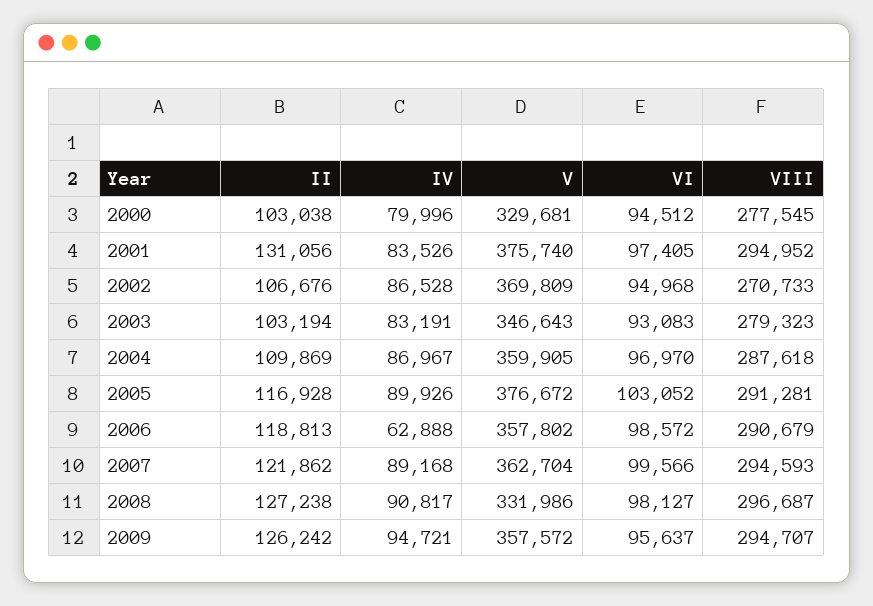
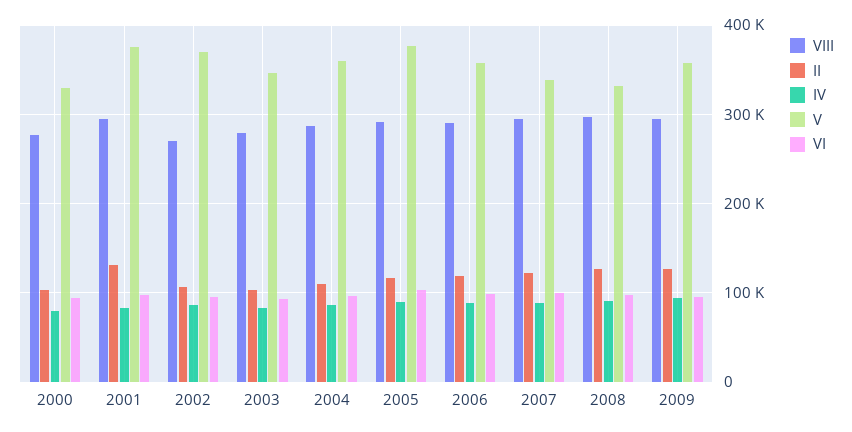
  {
    "II": {
      "2000": 103038,
      "2001": 131056,
      "2002": 106676,
      "2003": 103194,
      "2004": 109869,
      "2005": 116928,
      "2006": 118813,
      "2007": 121862,
      "2008": 127238,
      "2009": 126242
    },
    "IV": {
      "2000": 79996,
      "2001": 83526,
      "2002": 86528,
      "2003": 83191,
      "2004": 86967,
      "2005": 89926,
-     "2006": 62888,
+     "2006": 90000,
      "2007": 89168,
      "2008": 90817,
      "2009": 94721
    },
    "V": {
      "2000": 329681,
      "2001": 375740,
      "2002": 369809,
      "2003": 346643,
      "2004": 359905,
      "2005": 376672,
      "2006": 357802,
-     "2007": 362704,
+     "2007": 340000,
      "2008": 331986,
      "2009": 357572
    },
    "VI": {
      "2000": 94512,
      "2001": 97405,
      "2002": 94968,
      "2003": 93083,
      "2004": 96970,
      "2005": 103052,
      "2006": 98572,
      "2007": 99566,
      "2008": 98127,
      "2009": 95637
    },
    "VIII": {
      "2000": 277545,
      "2001": 294952,
      "2002": 270733,
      "2003": 279323,
      "2004": 287618,
      "2005": 291281,
      "2006": 290679,
      "2007": 294593,
      "2008": 296687,
      "2009": 294707
    }
  }

